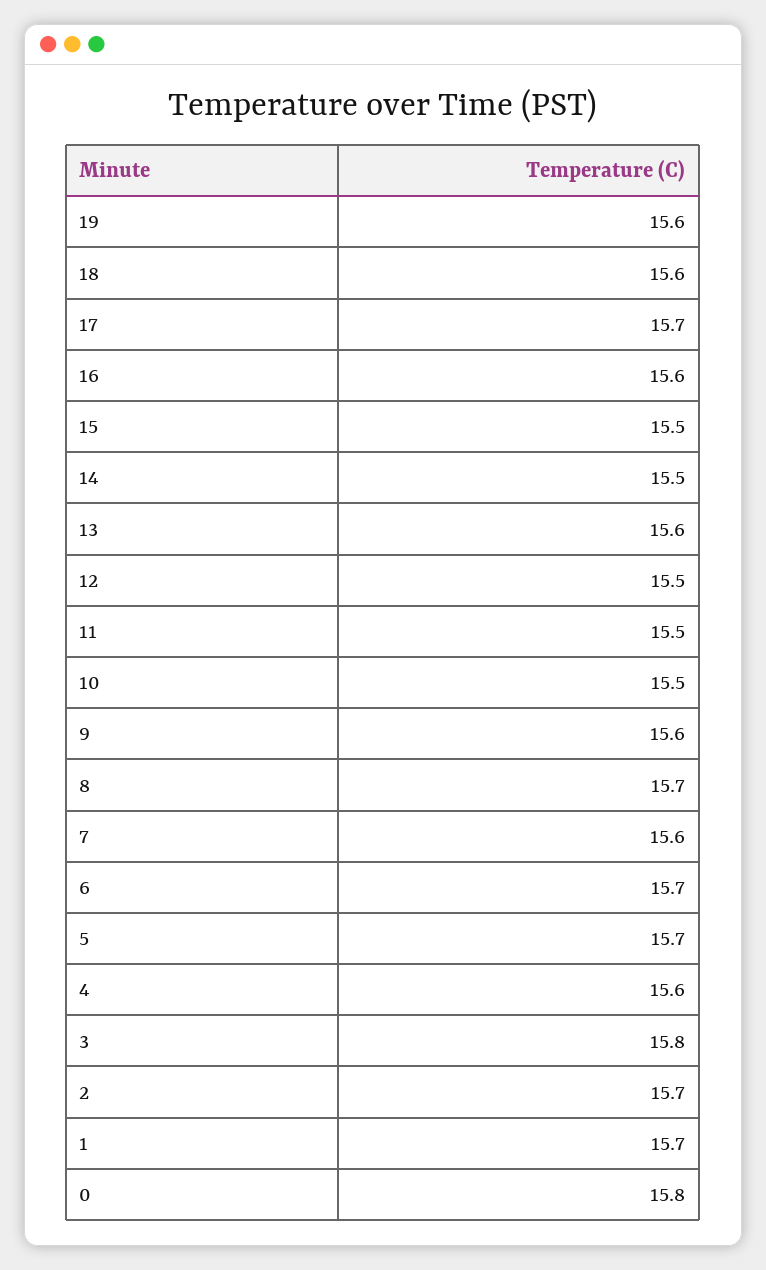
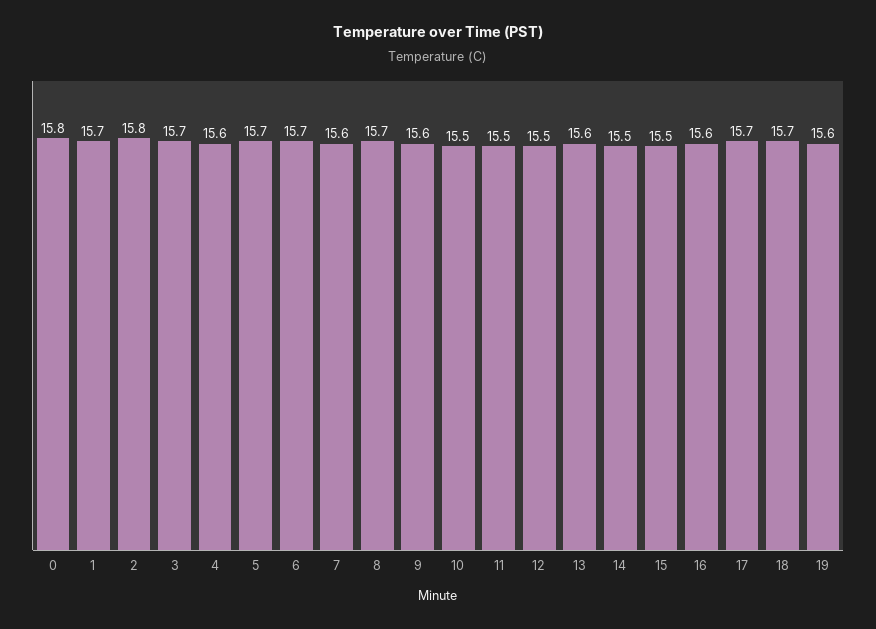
  {
    "19": 15.6,
-   "18": 15.6,
+   "18": 15.7,
    "17": 15.7,
    "16": 15.6,
    "15": 15.5,
    "14": 15.5,
    "13": 15.6,
    "12": 15.5,
    "11": 15.5,
    "10": 15.5,
    "9": 15.6,
    "8": 15.7,
    "7": 15.6,
    "6": 15.7,
    "5": 15.7,
    "4": 15.6,
-   "3": 15.8,
+   "3": 15.7,
-   "2": 15.7,
+   "2": 15.8,
    "1": 15.7,
    "0": 15.8
  }

